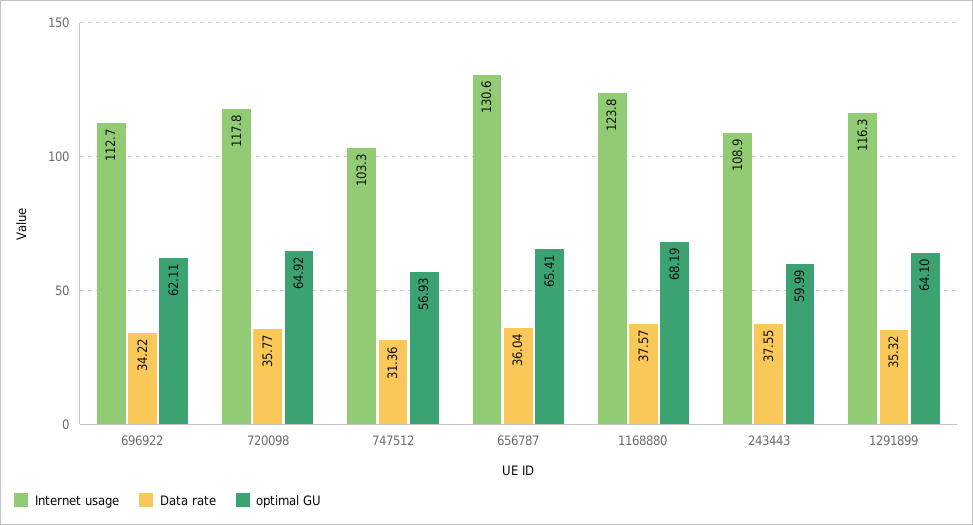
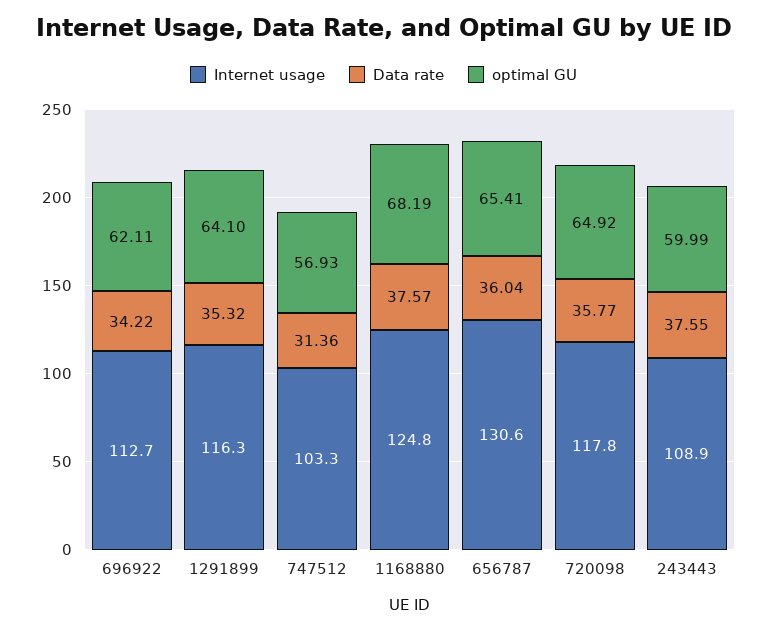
  {
    "Internet usage": {
      "696922": 112.7,
      "720098": 117.8,
      "747512": 103.3,
      "656787": 130.6,
-     "1168880": 123.8,
+     "1168880": 124.8,
      "243443": 108.9,
      "1291899": 116.3
    },
    "Data rate": {
      "696922": 34.22,
      "720098": 35.77,
      "747512": 31.36,
      "656787": 36.04,
      "1168880": 37.57,
      "243443": 37.55,
      "1291899": 35.32
    },
    "optimal GU": {
      "696922": 62.11,
      "720098": 64.92,
      "747512": 56.93,
      "656787": 65.41,
      "1168880": 68.19,
      "243443": 59.99,
      "1291899": 64.1
    }
  }

